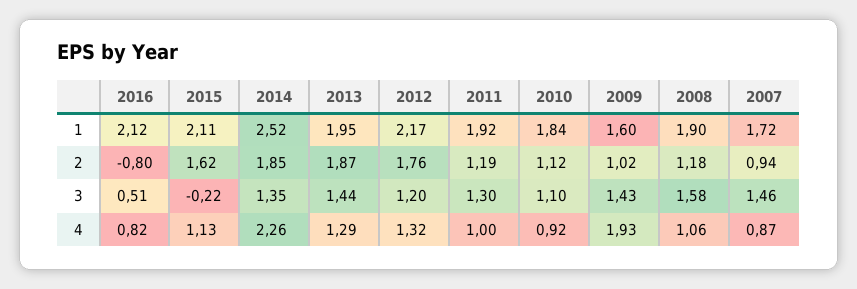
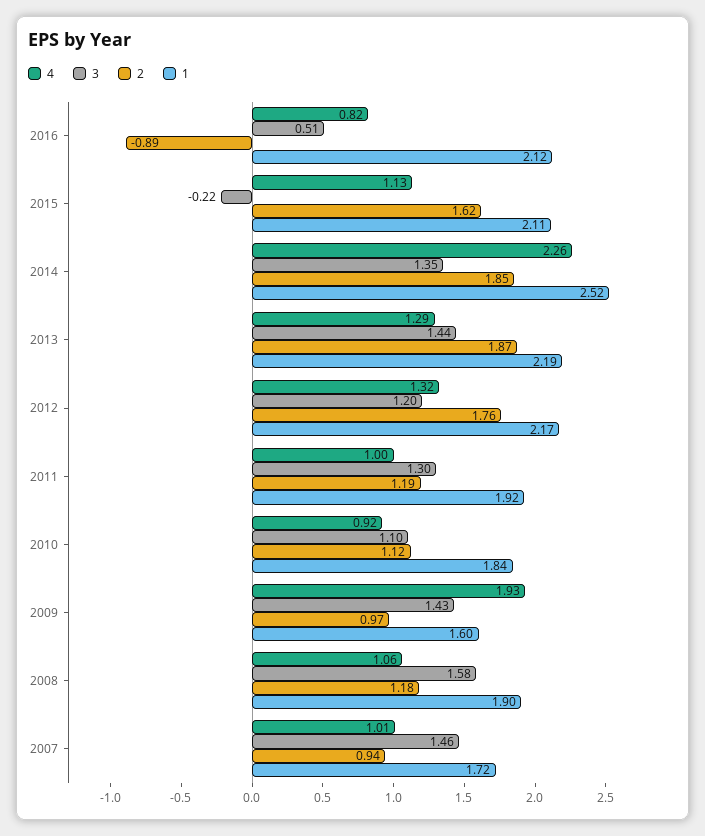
  {
    "1": {
      "2016": 2.12,
      "2015": 2.11,
      "2014": 2.52,
-     "2013": 1.95,
+     "2013": 2.19,
      "2012": 2.17,
      "2011": 1.92,
      "2010": 1.84,
      "2009": 1.6,
      "2008": 1.9,
      "2007": 1.72
    },
    "2": {
-     "2016": -0.8,
+     "2016": -0.89,
      "2015": 1.62,
      "2014": 1.85,
      "2013": 1.87,
      "2012": 1.76,
      "2011": 1.19,
      "2010": 1.12,
-     "2009": 1.02,
+     "2009": 0.97,
      "2008": 1.18,
      "2007": 0.94
    },
    "3": {
      "2016": 0.51,
      "2015": -0.22,
      "2014": 1.35,
      "2013": 1.44,
      "2012": 1.2,
      "2011": 1.3,
      "2010": 1.1,
      "2009": 1.43,
      "2008": 1.58,
      "2007": 1.46
    },
    "4": {
      "2016": 0.82,
      "2015": 1.13,
      "2014": 2.26,
      "2013": 1.29,
      "2012": 1.32,
      "2011": 1,
      "2010": 0.92,
      "2009": 1.93,
      "2008": 1.06,
-     "2007": 0.87
+     "2007": 1.01
    }
  }

